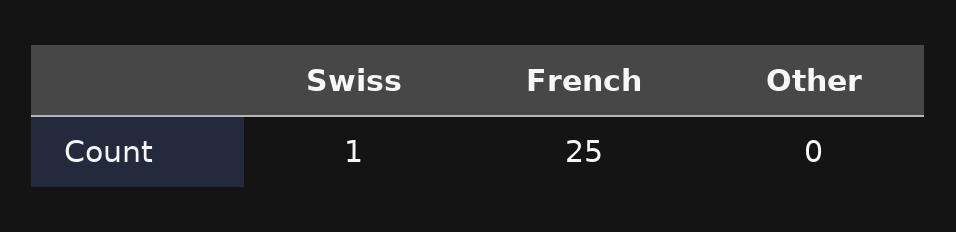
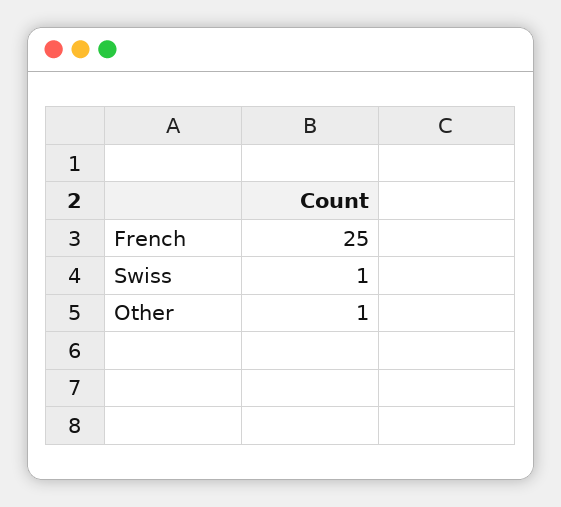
  {
    "Swiss": 1,
    "French": 25,
-   "Other": 0
+   "Other": 1
  }

